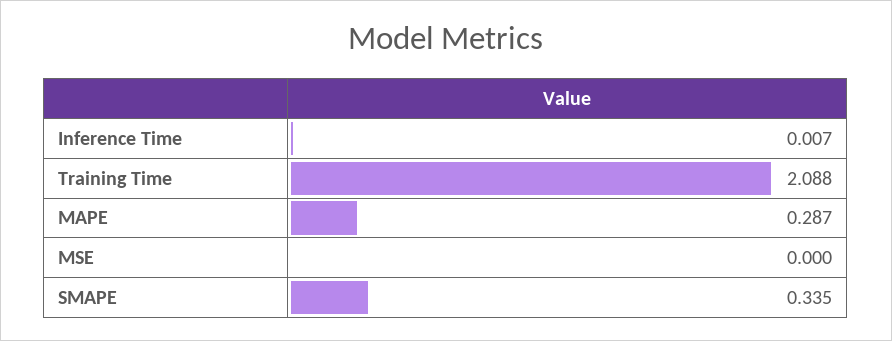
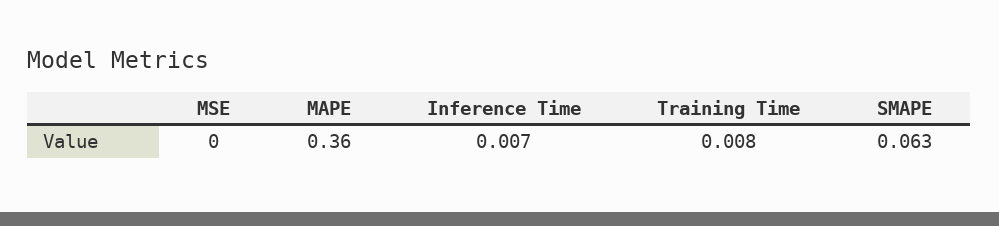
  {
    "Inference Time": 0.007,
-   "Training Time": 2.088,
+   "Training Time": 0.008,
-   "MAPE": 0.287,
+   "MAPE": 0.36,
    "MSE": 0,
-   "SMAPE": 0.335
+   "SMAPE": 0.063
  }

